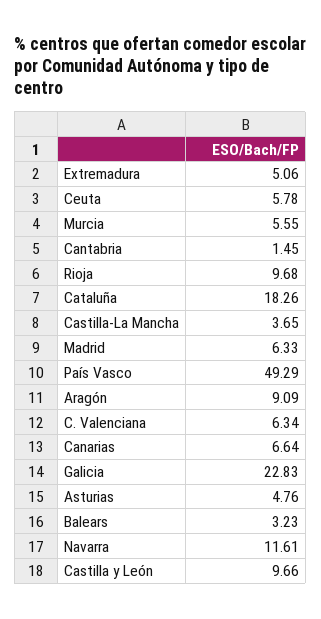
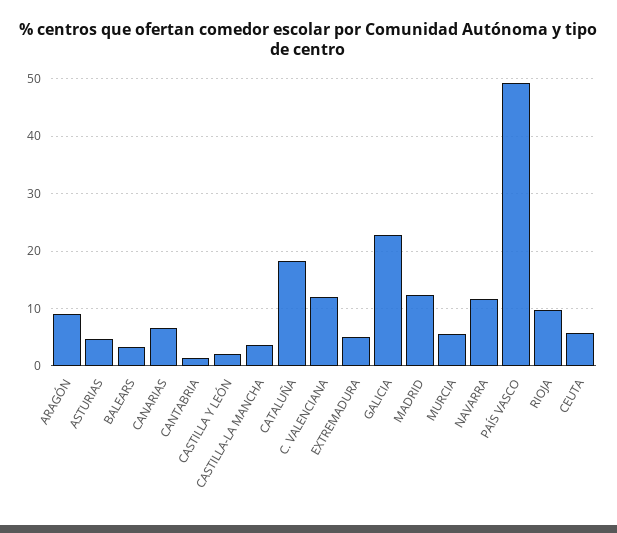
  {
    "Extremadura": 5.06,
    "Ceuta": 5.78,
    "Murcia": 5.55,
    "Cantabria": 1.45,
    "Rioja": 9.68,
    "Cataluña": 18.26,
    "Castilla-La Mancha": 3.65,
-   "Madrid": 6.33,
+   "Madrid": 12,
    "País Vasco": 49.29,
    "Aragón": 9.09,
-   "C. Valenciana": 6.34,
+   "C. Valenciana": 12,
    "Canarias": 6.64,
    "Galicia": 22.83,
    "Asturias": 4.76,
    "Balears": 3.23,
    "Navarra": 11.61,
-   "Castilla y León": 9.66
+   "Castilla y León": 2
  }

